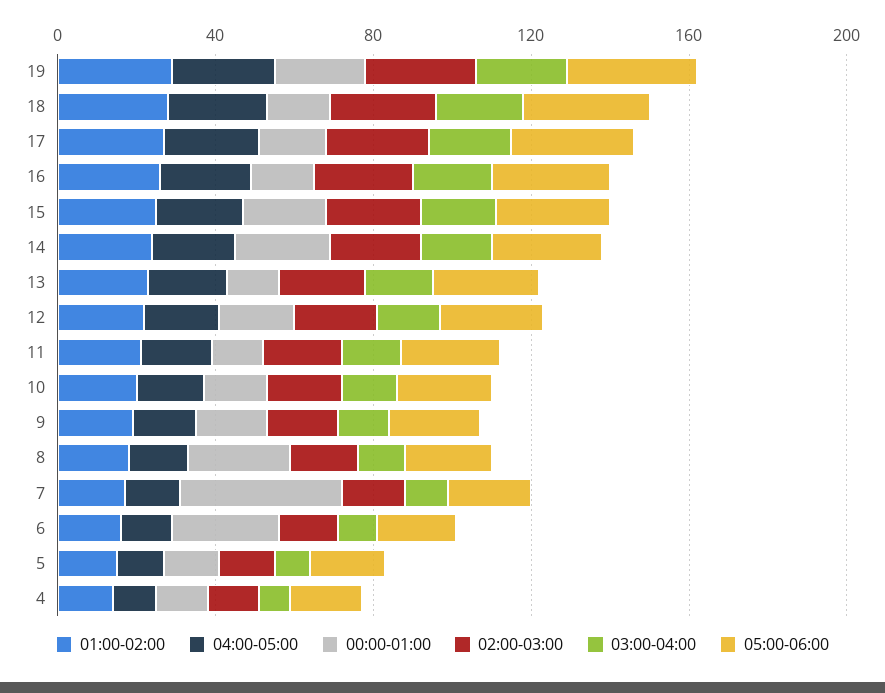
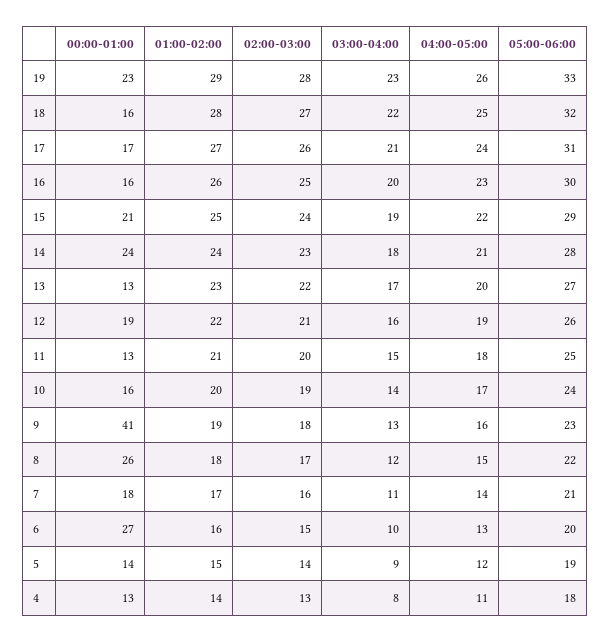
  {
    "01:00-02:00": {
      "19": 29,
      "18": 28,
      "17": 27,
      "16": 26,
      "15": 25,
      "14": 24,
      "13": 23,
      "12": 22,
      "11": 21,
      "10": 20,
      "9": 19,
      "8": 18,
      "7": 17,
      "6": 16,
      "5": 15,
      "4": 14
    },
    "04:00-05:00": {
      "19": 26,
      "18": 25,
      "17": 24,
      "16": 23,
      "15": 22,
      "14": 21,
      "13": 20,
      "12": 19,
      "11": 18,
      "10": 17,
      "9": 16,
      "8": 15,
      "7": 14,
      "6": 13,
      "5": 12,
      "4": 11
    },
    "00:00-01:00": {
      "19": 23,
      "18": 16,
      "17": 17,
      "16": 16,
      "15": 21,
      "14": 24,
      "13": 13,
      "12": 19,
      "11": 13,
      "10": 16,
-     "9": 20,
+     "9": 41,
      "8": 26,
-     "7": 40,
+     "7": 18,
      "6": 27,
      "5": 14,
      "4": 13
    },
    "02:00-03:00": {
      "19": 28,
      "18": 27,
      "17": 26,
      "16": 25,
      "15": 24,
      "14": 23,
      "13": 22,
      "12": 21,
      "11": 20,
      "10": 19,
      "9": 18,
      "8": 17,
      "7": 16,
      "6": 15,
      "5": 14,
      "4": 13
    },
    "03:00-04:00": {
      "19": 23,
      "18": 22,
      "17": 21,
      "16": 20,
      "15": 19,
      "14": 18,
      "13": 17,
      "12": 16,
      "11": 15,
      "10": 14,
      "9": 13,
      "8": 12,
      "7": 11,
      "6": 10,
      "5": 9,
      "4": 8
    },
    "05:00-06:00": {
      "19": 33,
      "18": 32,
      "17": 31,
      "16": 30,
      "15": 29,
      "14": 28,
      "13": 27,
      "12": 26,
      "11": 25,
      "10": 24,
      "9": 23,
      "8": 22,
      "7": 21,
      "6": 20,
      "5": 19,
      "4": 18
    }
  }

